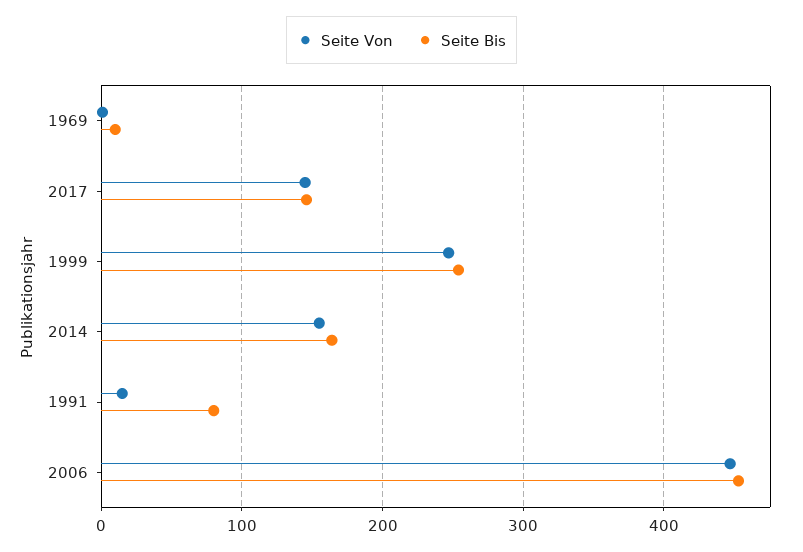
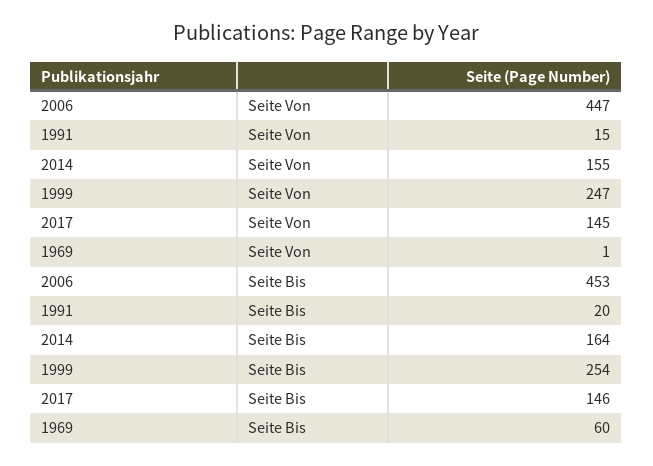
  {
    "Seite Von": {
      "1969": 1,
      "2017": 145,
      "1999": 247,
      "2014": 155,
      "1991": 15,
      "2006": 447
    },
    "Seite Bis": {
-     "1969": 10,
+     "1969": 60,
      "2017": 146,
      "1999": 254,
      "2014": 164,
-     "1991": 80,
+     "1991": 20,
      "2006": 453
    }
  }

